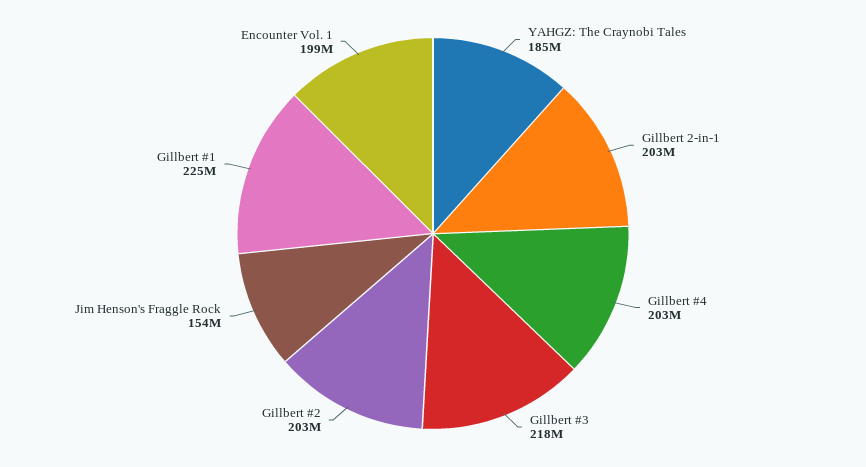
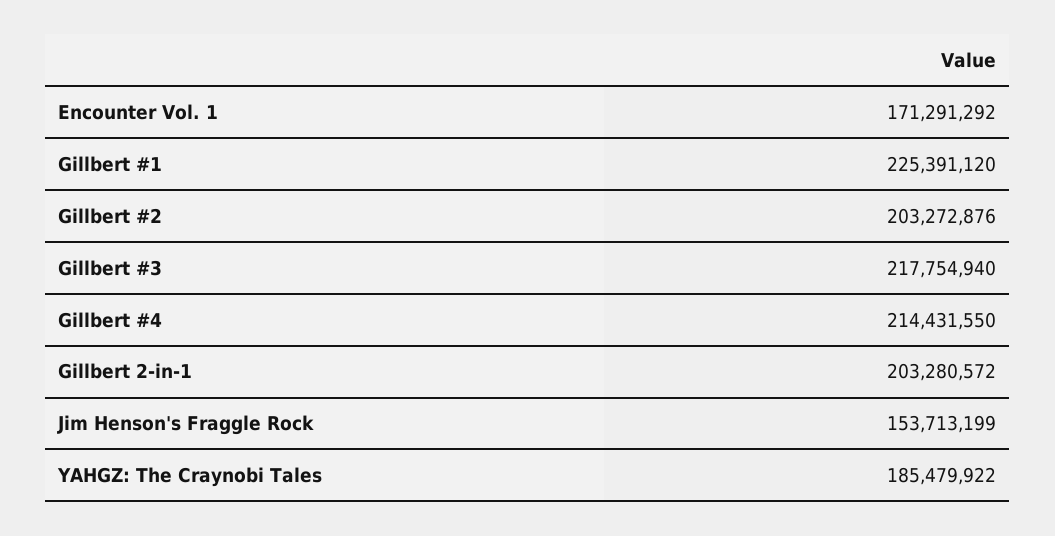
  {
    "YAHGZ: The Craynobi Tales": 185479922,
    "Gillbert 2-in-1": 203280572,
-   "Gillbert #4": 203000000,
+   "Gillbert #4": 214431550,
    "Gillbert #3": 217754940,
    "Gillbert #2": 203272876,
    "Jim Henson's Fraggle Rock": 153713199,
    "Gillbert #1": 225391120,
-   "Encounter Vol. 1": 199000000
+   "Encounter Vol. 1": 171291292
  }

